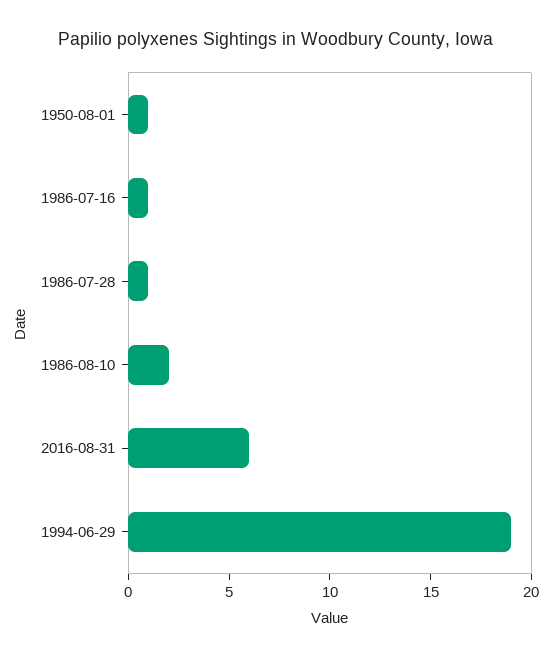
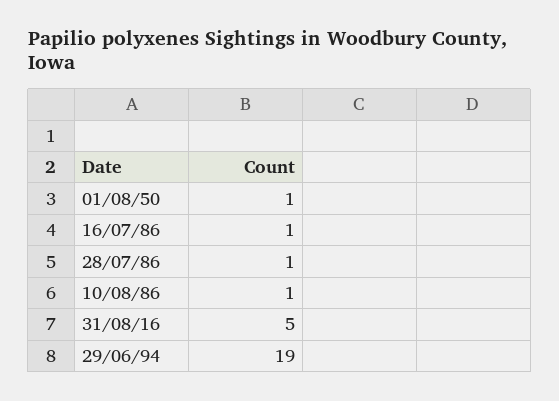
  {
    "1950-08-01": 1,
    "1986-07-16": 1,
    "1986-07-28": 1,
-   "1986-08-10": 2,
+   "1986-08-10": 1,
-   "2016-08-31": 6,
+   "2016-08-31": 5,
    "1994-06-29": 19
  }

